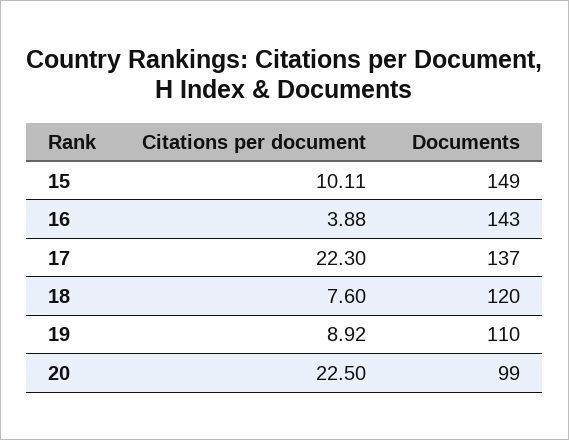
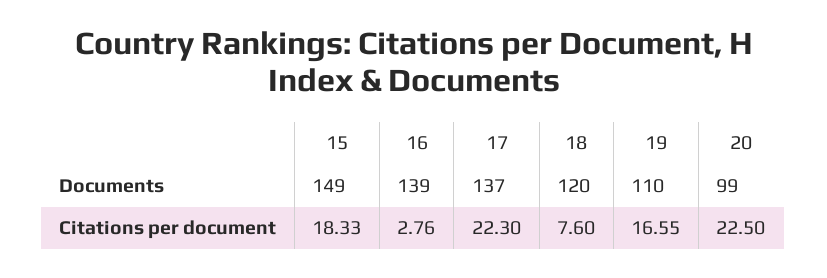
  {
    "Citations per document": {
-     "15": 10.11,
+     "15": 18.33,
-     "16": 3.88,
+     "16": 2.76,
      "17": 22.3,
      "18": 7.6,
-     "19": 8.92,
+     "19": 16.55,
      "20": 22.5
    },
    "Documents": {
      "15": 149,
-     "16": 143,
+     "16": 139,
      "17": 137,
      "18": 120,
      "19": 110,
      "20": 99
    }
  }

